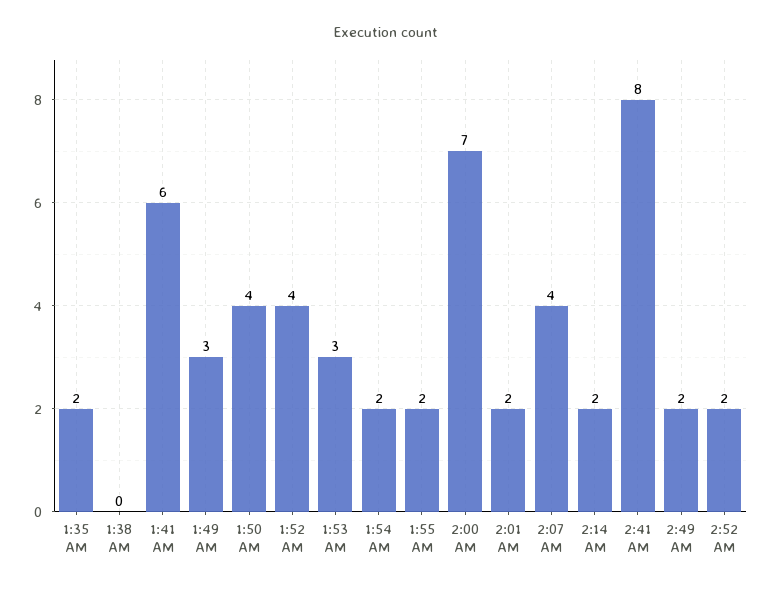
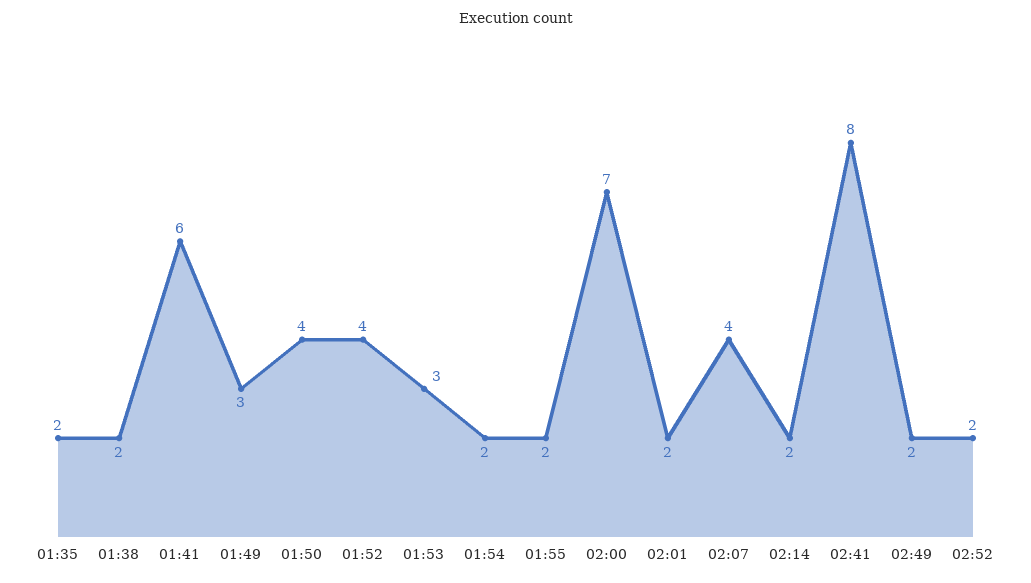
  {
    "1:35 AM": 2,
-   "1:38 AM": 0,
+   "1:38 AM": 2,
    "1:41 AM": 6,
    "1:49 AM": 3,
    "1:50 AM": 4,
    "1:52 AM": 4,
    "1:53 AM": 3,
    "1:54 AM": 2,
    "1:55 AM": 2,
    "2:00 AM": 7,
    "2:01 AM": 2,
    "2:07 AM": 4,
    "2:14 AM": 2,
    "2:41 AM": 8,
    "2:49 AM": 2,
    "2:52 AM": 2
  }

